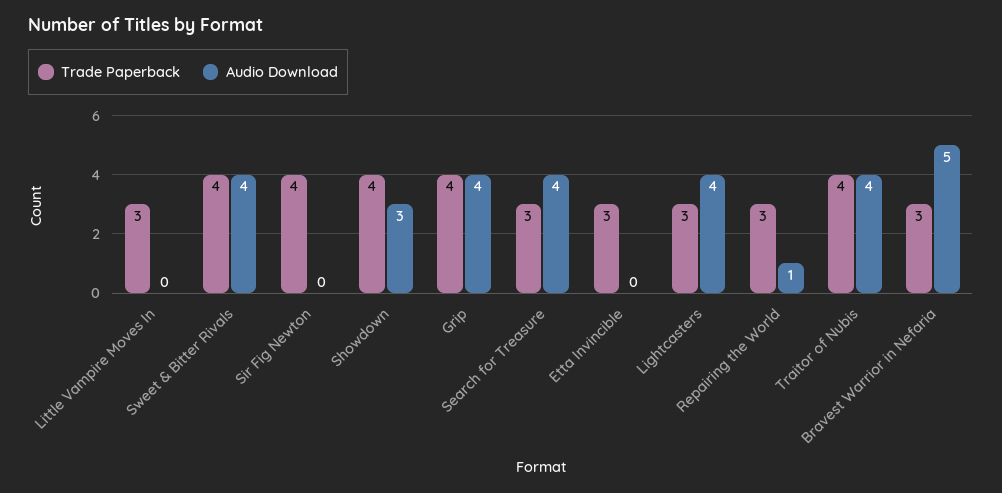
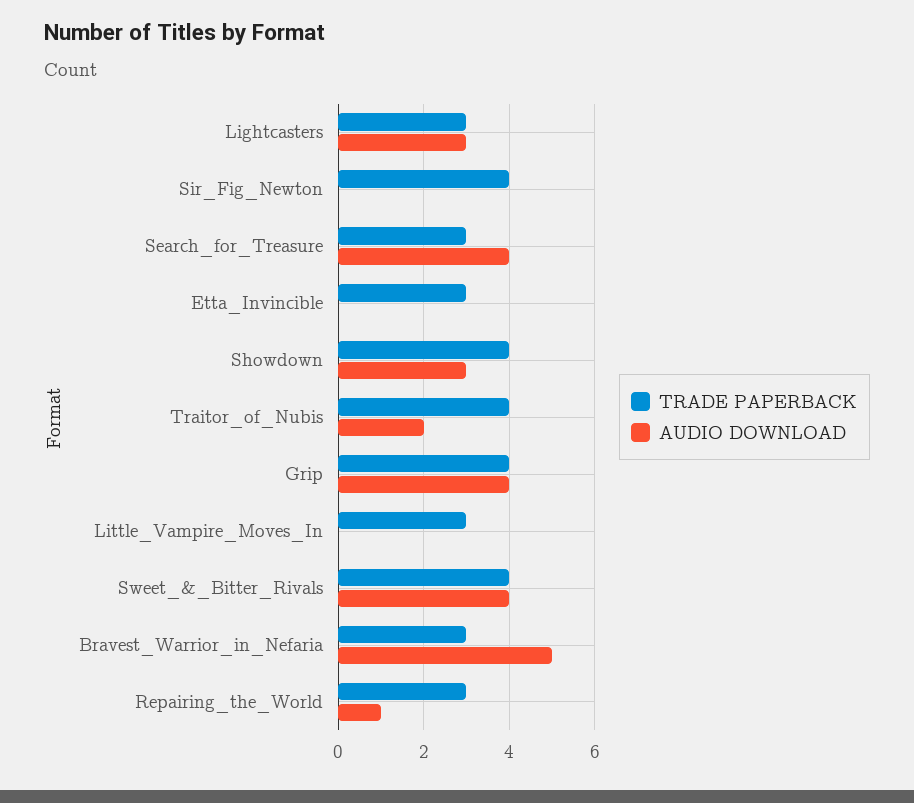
  {
    "Trade Paperback": {
      "Little Vampire Moves In": 3,
      "Sweet & Bitter Rivals": 4,
      "Sir Fig Newton": 4,
      "Showdown": 4,
      "Grip": 4,
      "Search for Treasure": 3,
      "Etta Invincible": 3,
      "Lightcasters": 3,
      "Repairing the World": 3,
      "Traitor of Nubis": 4,
      "Bravest Warrior in Nefaria": 3
    },
    "Audio Download": {
      "Little Vampire Moves In": 0,
      "Sweet & Bitter Rivals": 4,
      "Sir Fig Newton": 0,
      "Showdown": 3,
      "Grip": 4,
      "Search for Treasure": 4,
      "Etta Invincible": 0,
-     "Lightcasters": 4,
+     "Lightcasters": 3,
      "Repairing the World": 1,
-     "Traitor of Nubis": 4,
+     "Traitor of Nubis": 2,
      "Bravest Warrior in Nefaria": 5
    }
  }

